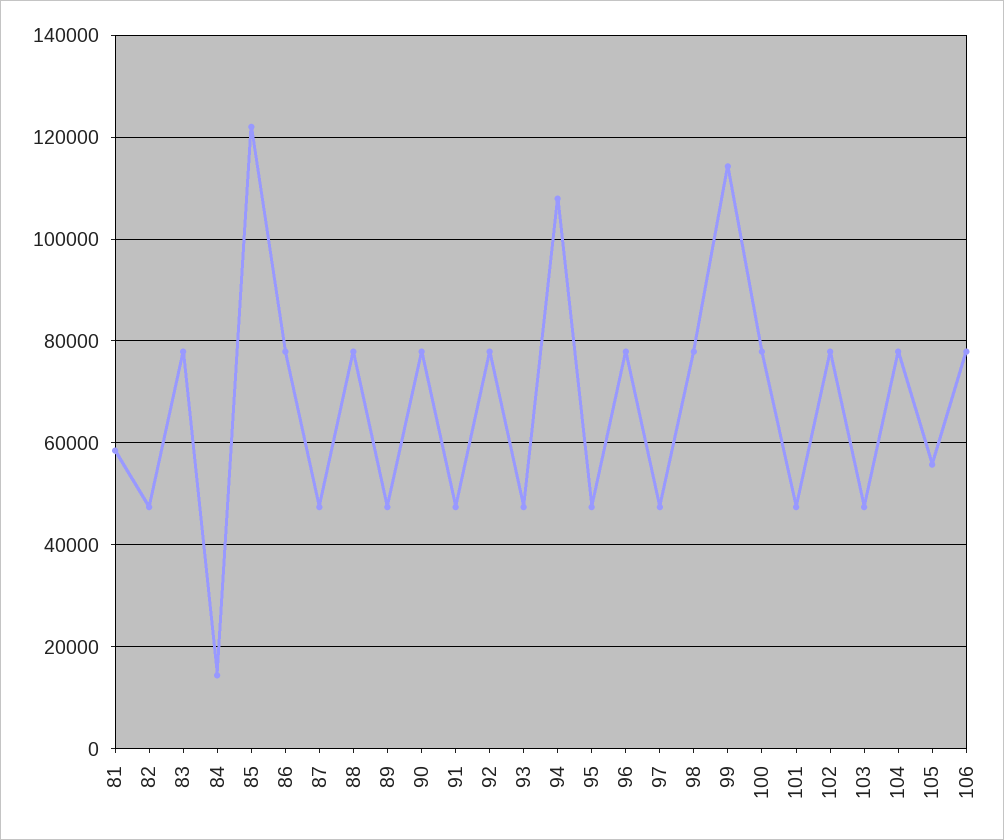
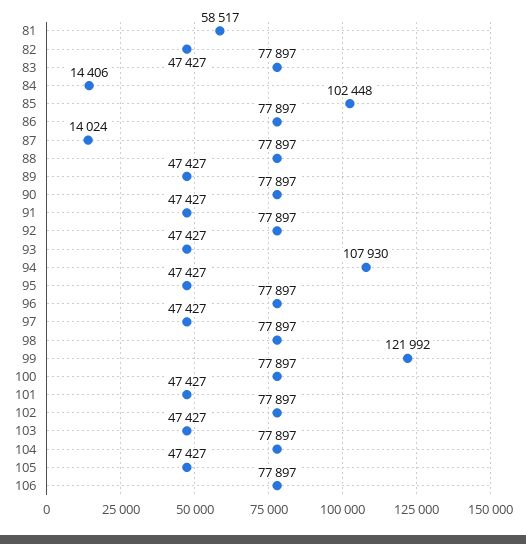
  {
    "81": 58517,
    "82": 47427,
    "83": 77897,
    "84": 14406,
-   "85": 122000,
+   "85": 102448,
    "86": 77897,
-   "87": 48000,
+   "87": 14024,
    "88": 77897,
    "89": 47427,
    "90": 77897,
    "91": 47427,
    "92": 77897,
    "93": 47427,
    "94": 107930,
    "95": 47427,
    "96": 77897,
    "97": 47427,
    "98": 77897,
-   "99": 114000,
+   "99": 121992,
    "100": 77897,
    "101": 47427,
    "102": 77897,
    "103": 47427,
    "104": 77897,
-   "105": 56000,
+   "105": 47427,
    "106": 77897
  }

